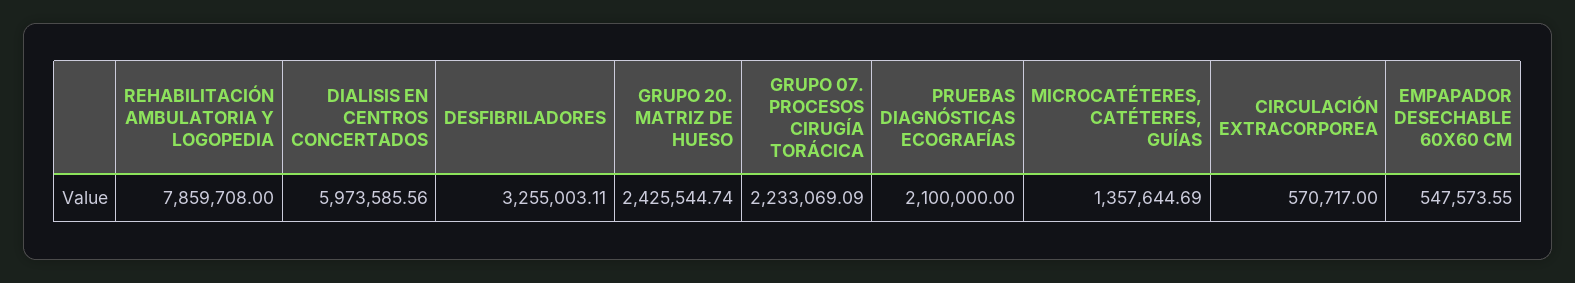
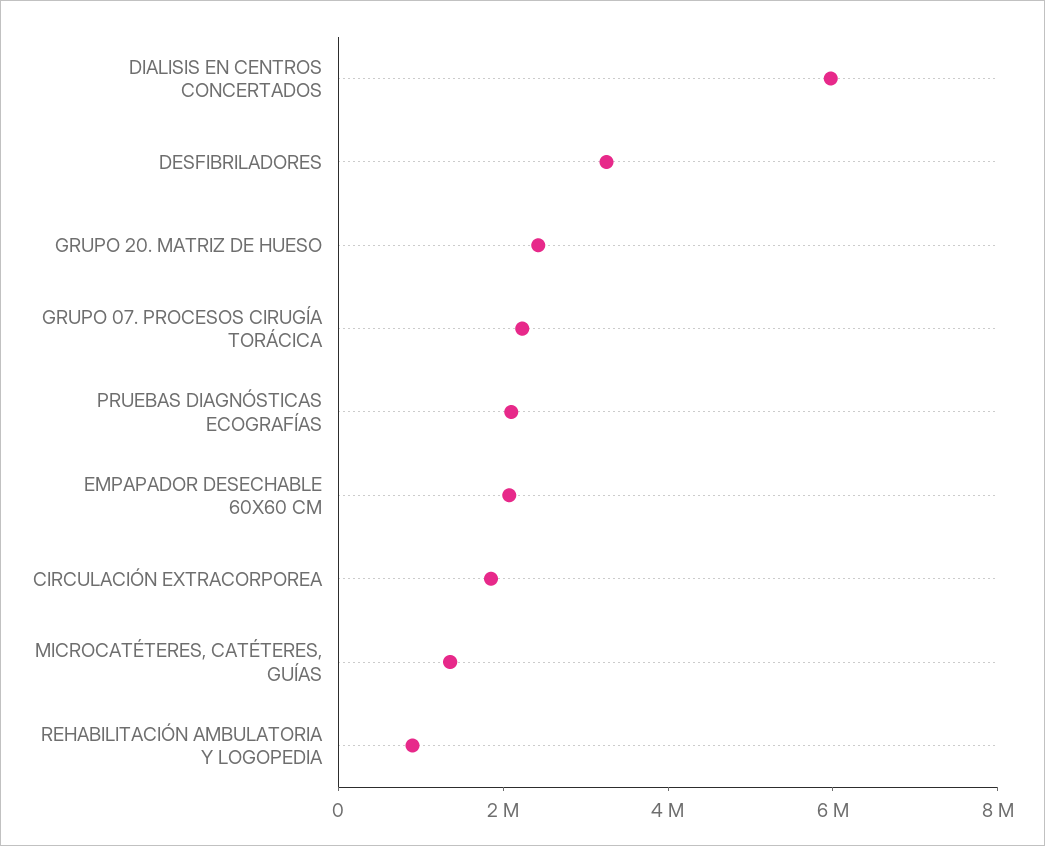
  {
-   "REHABILITACIÓN AMBULATORIA Y LOGOPEDIA": 7859708,
+   "REHABILITACIÓN AMBULATORIA Y LOGOPEDIA": 1000000,
    "DIALISIS EN CENTROS CONCERTADOS": 5973585.56,
    "DESFIBRILADORES": 3255003.11,
    "GRUPO 20. MATRIZ DE HUESO": 2425544.74,
    "GRUPO 07. PROCESOS CIRUGÍA TORÁCICA": 2233069.09,
    "PRUEBAS DIAGNÓSTICAS ECOGRAFÍAS": 2100000,
    "MICROCATÉTERES, CATÉTERES, GUÍAS": 1357644.69,
-   "CIRCULACIÓN EXTRACORPOREA": 570717,
+   "CIRCULACIÓN EXTRACORPOREA": 2000000,
-   "EMPAPADOR DESECHABLE 60X60 CM": 547573.55
+   "EMPAPADOR DESECHABLE 60X60 CM": 2000000
  }

